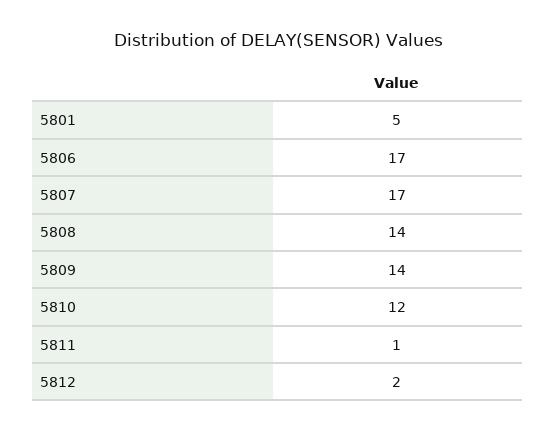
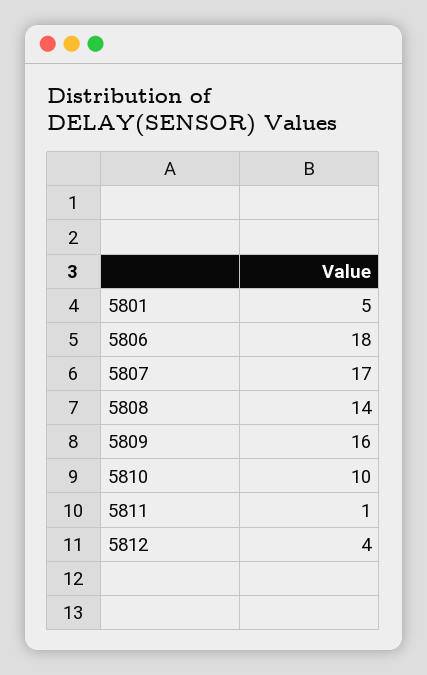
  {
    "5801": 5,
-   "5806": 17,
+   "5806": 18,
    "5807": 17,
    "5808": 14,
-   "5809": 14,
+   "5809": 16,
-   "5810": 12,
+   "5810": 10,
    "5811": 1,
-   "5812": 2
+   "5812": 4
  }

